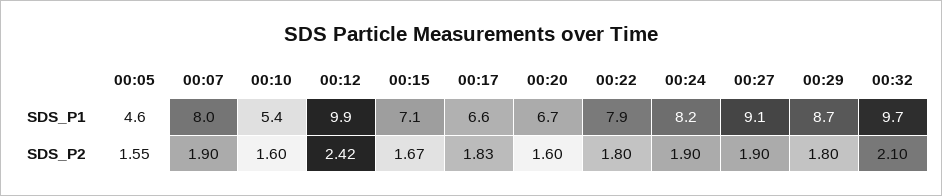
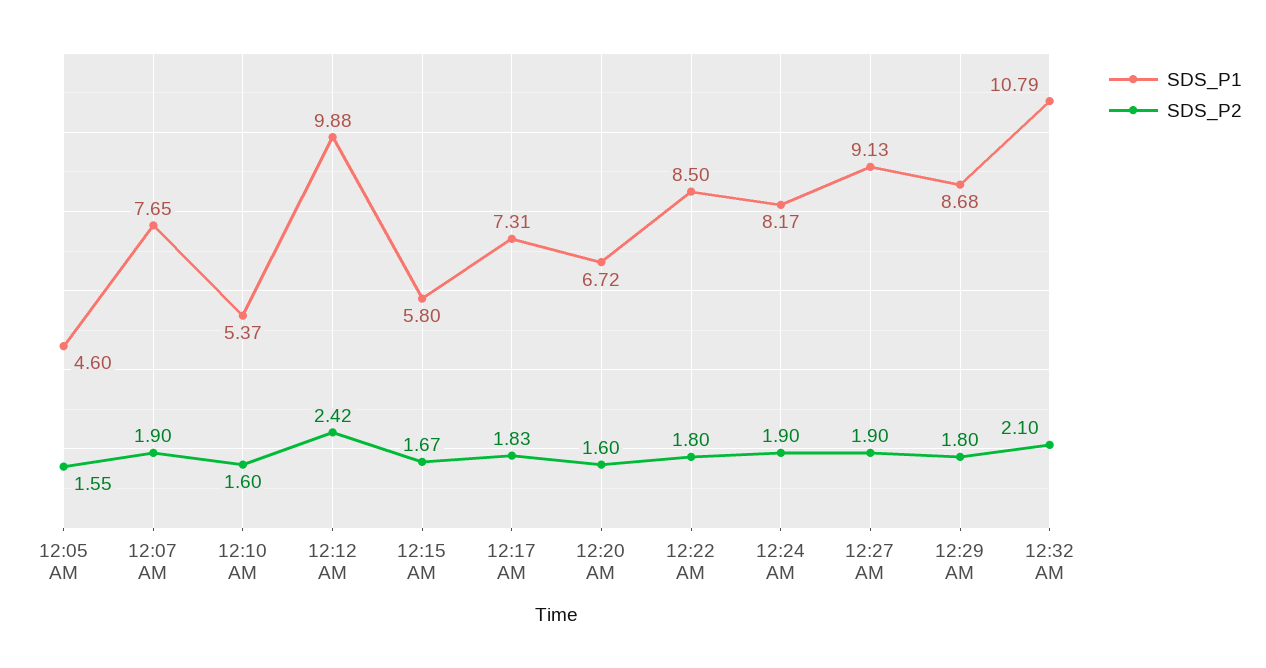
  {
    "SDS_P1": {
      "00:05": 4.6,
-     "00:07": 8,
+     "00:07": 7.65,
      "00:10": 5.37,
      "00:12": 9.88,
-     "00:15": 7.1,
+     "00:15": 5.8,
-     "00:17": 6.6,
+     "00:17": 7.31,
      "00:20": 6.72,
-     "00:22": 7.9,
+     "00:22": 8.5,
      "00:24": 8.17,
      "00:27": 9.13,
      "00:29": 8.68,
-     "00:32": 9.7
+     "00:32": 10.79
    },
    "SDS_P2": {
      "00:05": 1.55,
      "00:07": 1.9,
      "00:10": 1.6,
      "00:12": 2.42,
      "00:15": 1.67,
      "00:17": 1.83,
      "00:20": 1.6,
      "00:22": 1.8,
      "00:24": 1.9,
      "00:27": 1.9,
      "00:29": 1.8,
      "00:32": 2.1
    }
  }

